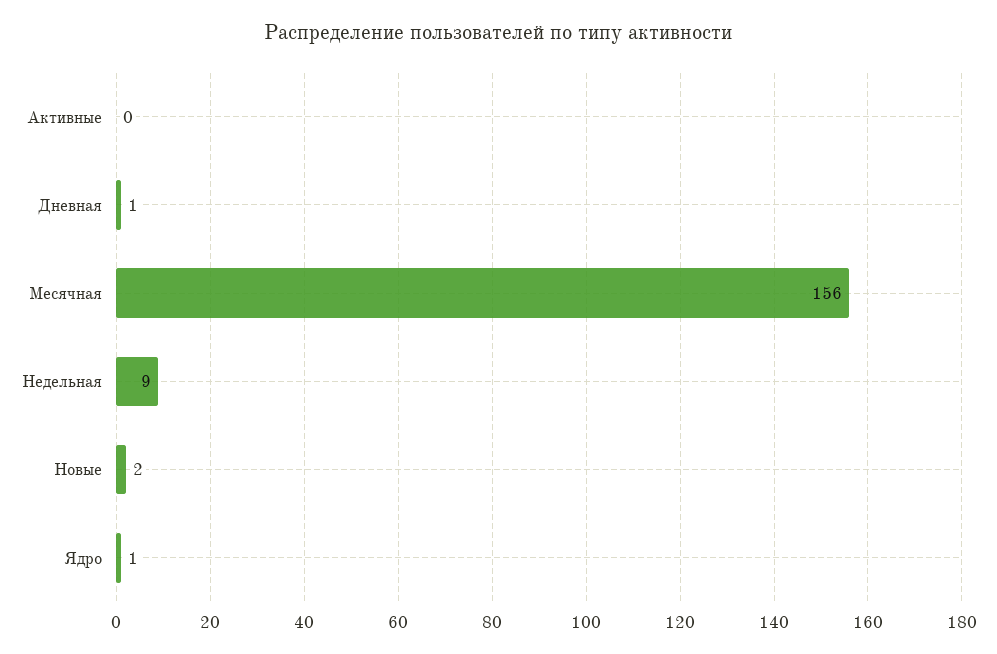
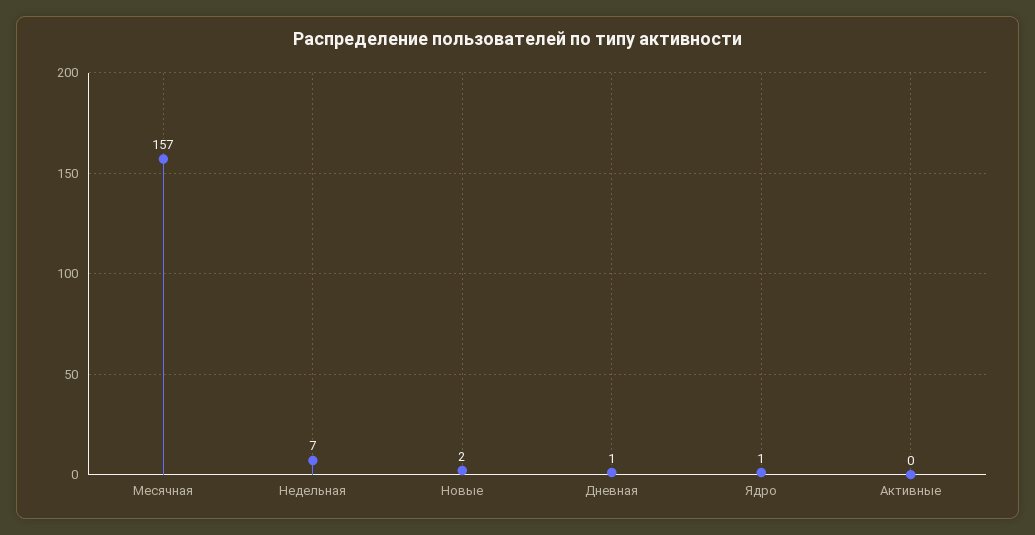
  {
    "Активные": 0,
    "Дневная": 1,
-   "Месячная": 156,
+   "Месячная": 157,
-   "Недельная": 9,
+   "Недельная": 7,
    "Новые": 2,
    "Ядро": 1
  }

